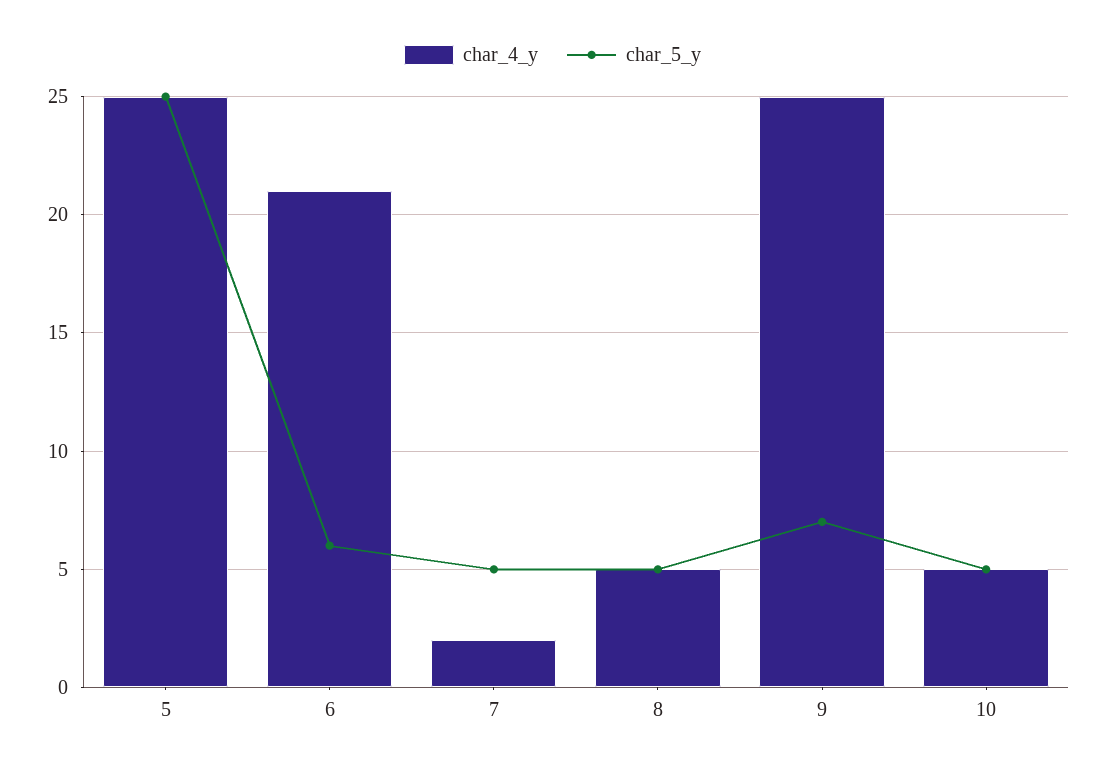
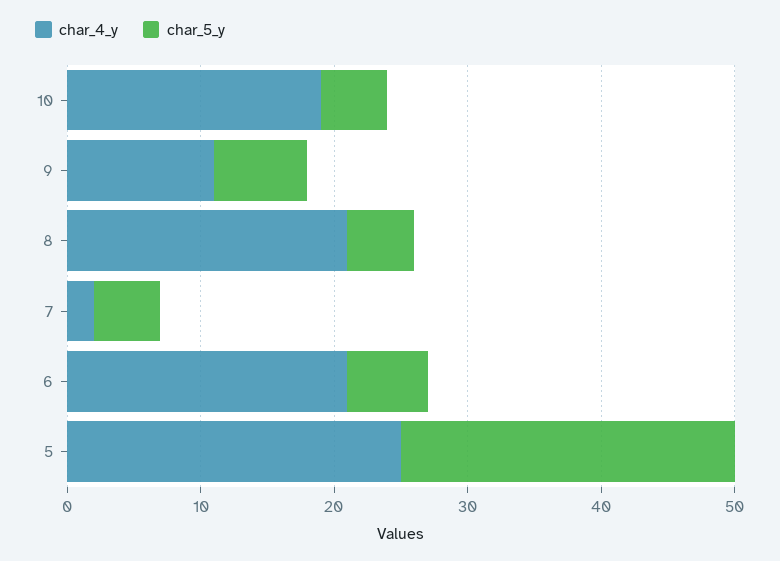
  {
    "char_4_y": {
      "5": 25,
      "6": 21,
      "7": 2,
-     "8": 5,
+     "8": 21,
-     "9": 25,
+     "9": 11,
-     "10": 5
+     "10": 19
    },
    "char_5_y": {
      "5": 25,
      "6": 6,
      "7": 5,
      "8": 5,
      "9": 7,
      "10": 5
    }
  }

